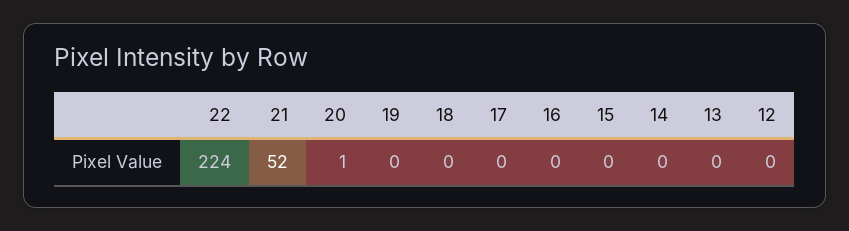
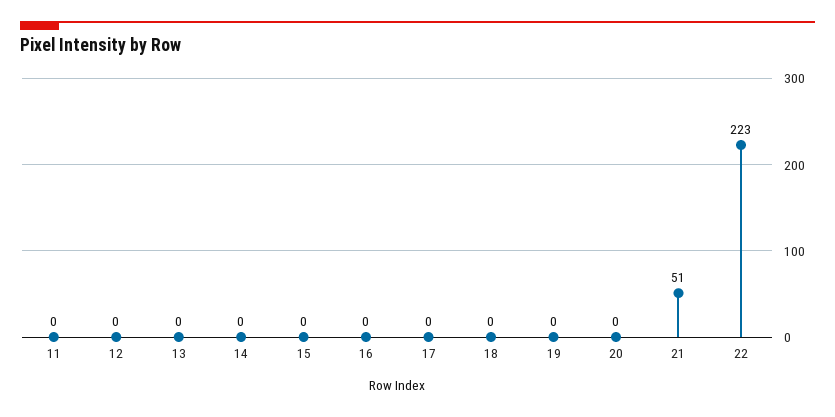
  {
-   "22": 224,
+   "22": 223,
-   "21": 52,
+   "21": 51,
-   "20": 1,
+   "20": 0,
    "19": 0,
    "18": 0,
    "17": 0,
    "16": 0,
    "15": 0,
    "14": 0,
    "13": 0,
-   "12": 0
+   "12": 0,
+   "11": 0
  }

